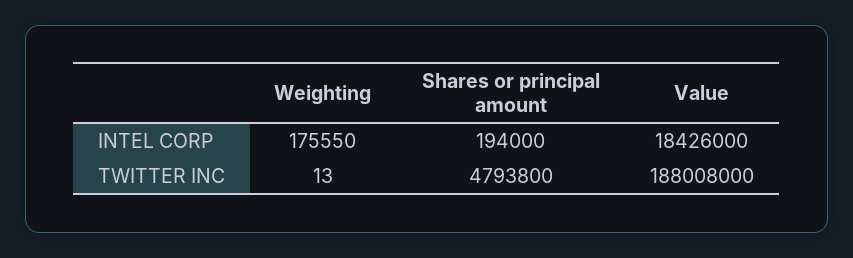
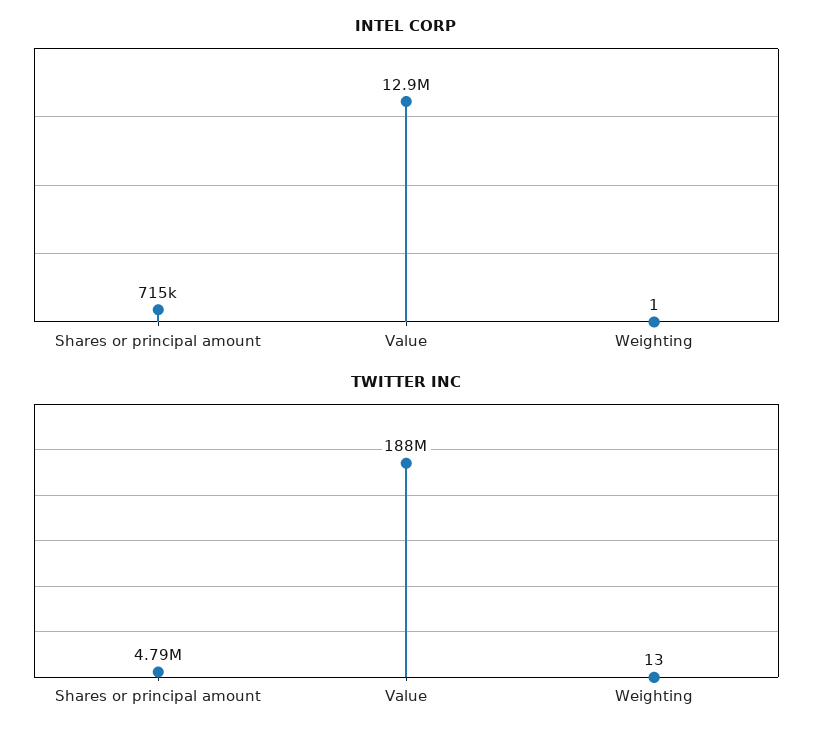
  {
    "INTEL CORP": {
-     "Weighting": 175550,
+     "Weighting": 1,
-     "Shares or principal amount": 194000,
+     "Shares or principal amount": 715000,
-     "Value": 18426000
+     "Value": 12900000
    },
    "TWITTER INC": {
      "Weighting": 13,
      "Shares or principal amount": 4793800,
      "Value": 188008000
    }
  }

